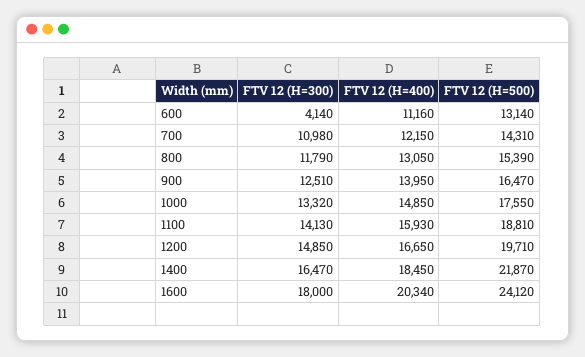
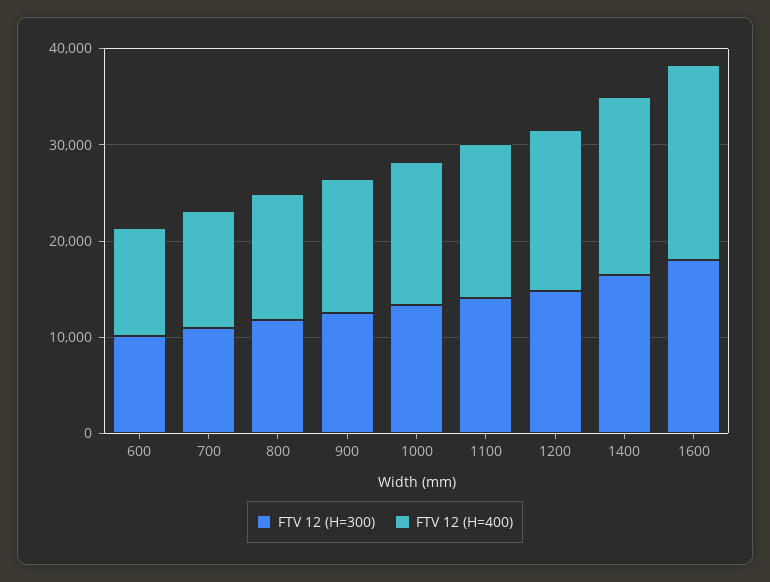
  {
    "FTV 12 (H=300)": {
-     "600": 4140,
+     "600": 10000,
      "700": 10980,
      "800": 11790,
      "900": 12510,
      "1000": 13320,
      "1100": 14130,
      "1200": 14850,
      "1400": 16470,
      "1600": 18000
    },
    "FTV 12 (H=400)": {
      "600": 11160,
      "700": 12150,
      "800": 13050,
      "900": 13950,
      "1000": 14850,
      "1100": 15930,
      "1200": 16650,
      "1400": 18450,
      "1600": 20340
-   },
+   }
-   "FTV 12 (H=500)": {
-     "600": 13140,
-     "700": 14310,
-     "800": 15390,
-     "900": 16470,
-     "1000": 17550,
-     "1100": 18810,
-     "1200": 19710,
-     "1400": 21870,
-     "1600": 24120
-   }
  }

